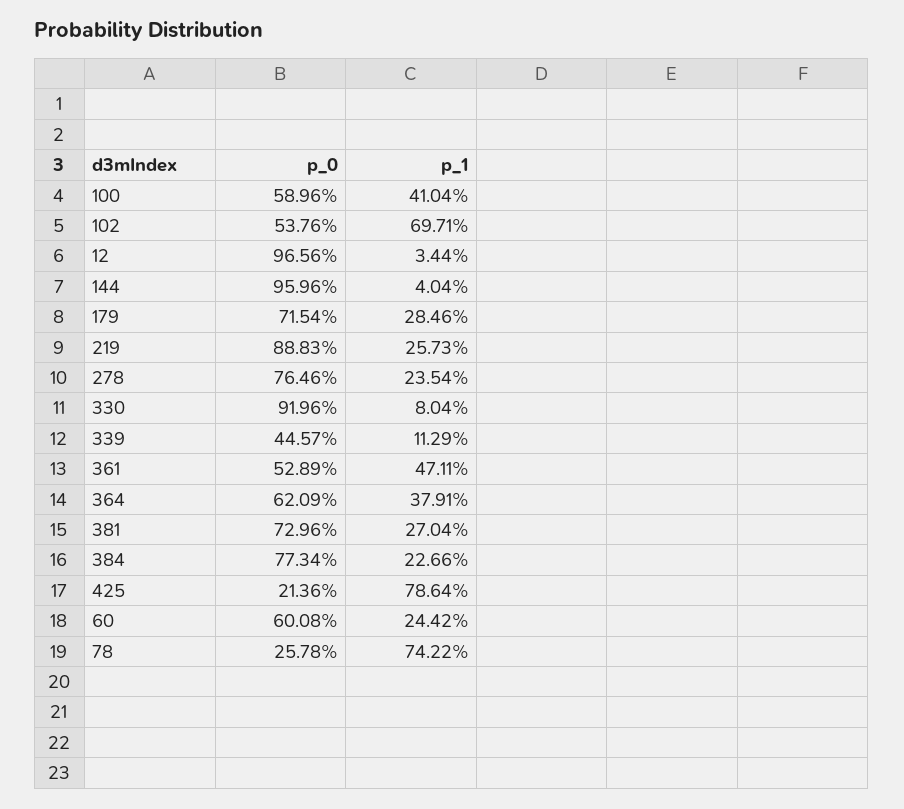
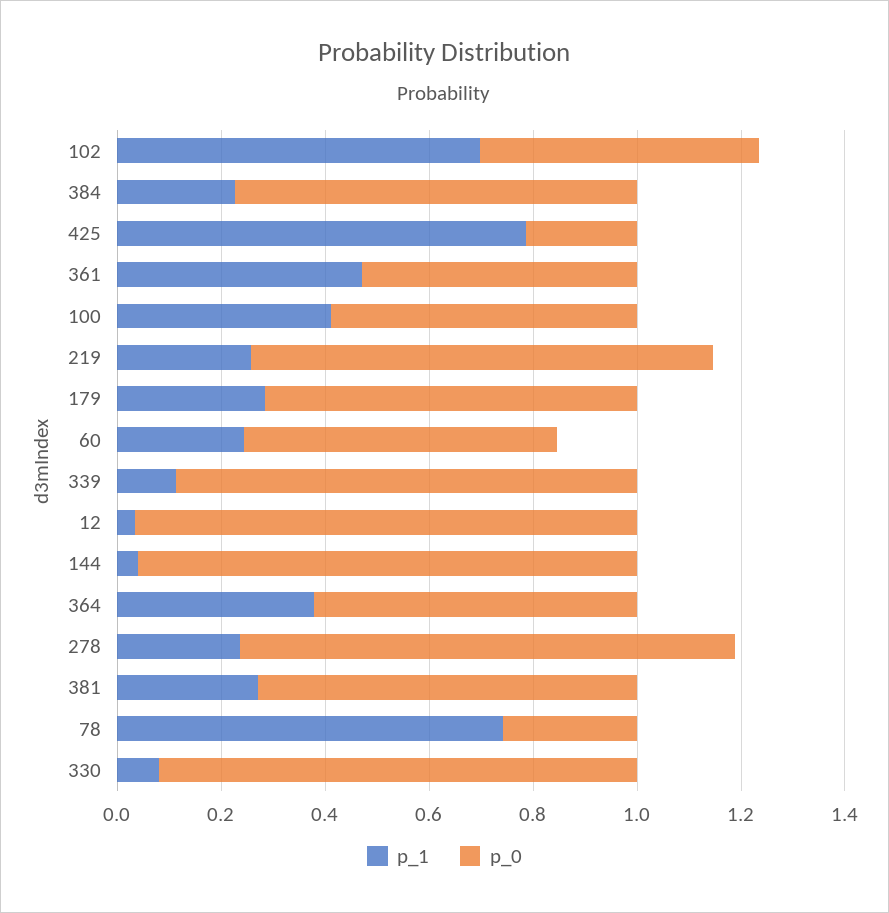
  {
    "p_0": {
      "100": 0.5896,
      "102": 0.5376,
      "12": 0.9656,
      "144": 0.9596,
      "179": 0.7154,
      "219": 0.8883,
-     "278": 0.7646,
+     "278": 0.95,
      "330": 0.9196,
-     "339": 0.4457,
+     "339": 0.9,
      "361": 0.5289,
      "364": 0.6209,
      "381": 0.7296,
      "384": 0.7734,
      "425": 0.2136,
      "60": 0.6008,
      "78": 0.2578
    },
    "p_1": {
      "100": 0.4104,
      "102": 0.6971,
      "12": 0.0344,
      "144": 0.0404,
      "179": 0.2846,
      "219": 0.2573,
      "278": 0.2354,
      "330": 0.0804,
      "339": 0.1129,
      "361": 0.4711,
      "364": 0.3791,
      "381": 0.2704,
      "384": 0.2266,
      "425": 0.7864,
      "60": 0.2442,
      "78": 0.7422
    }
  }

